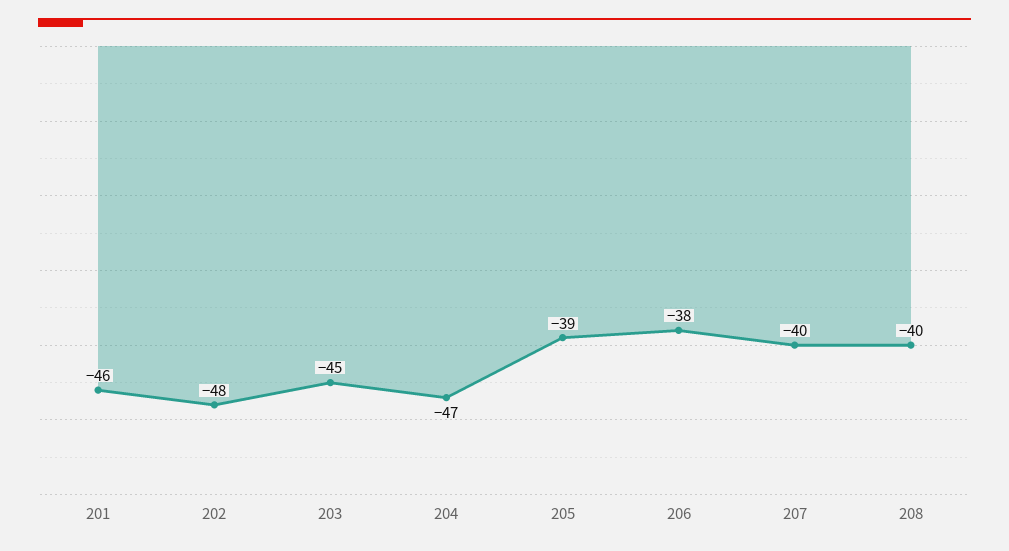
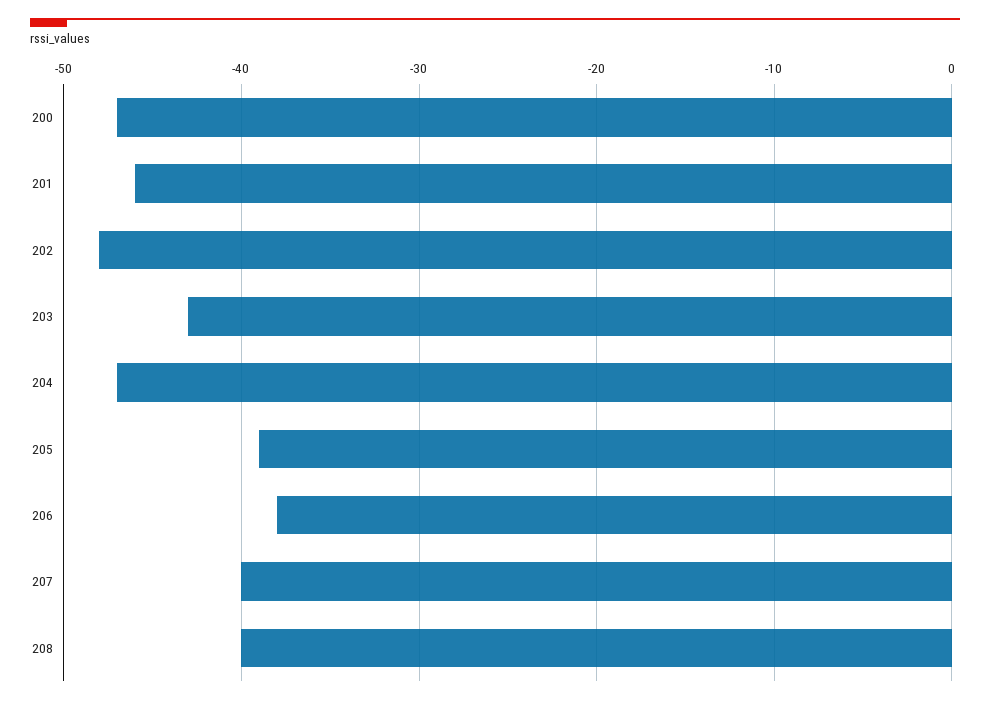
  {
    "201": -46,
    "202": -48,
-   "203": -45,
+   "203": -43,
    "204": -47,
    "205": -39,
    "206": -38,
    "207": -40,
-   "208": -40
+   "208": -40,
+   "200": -47
  }

